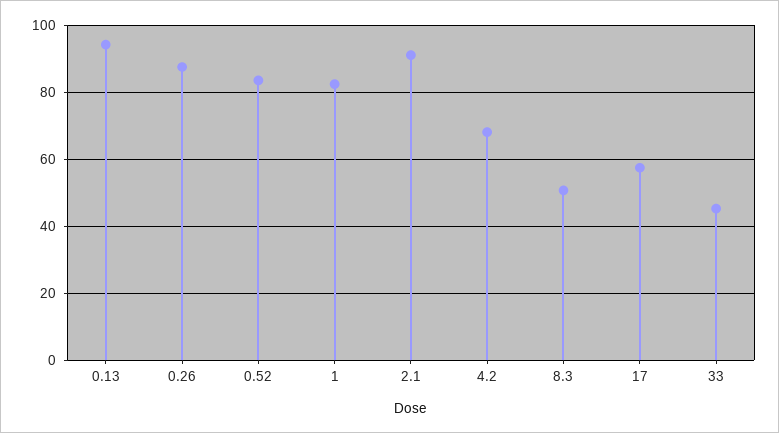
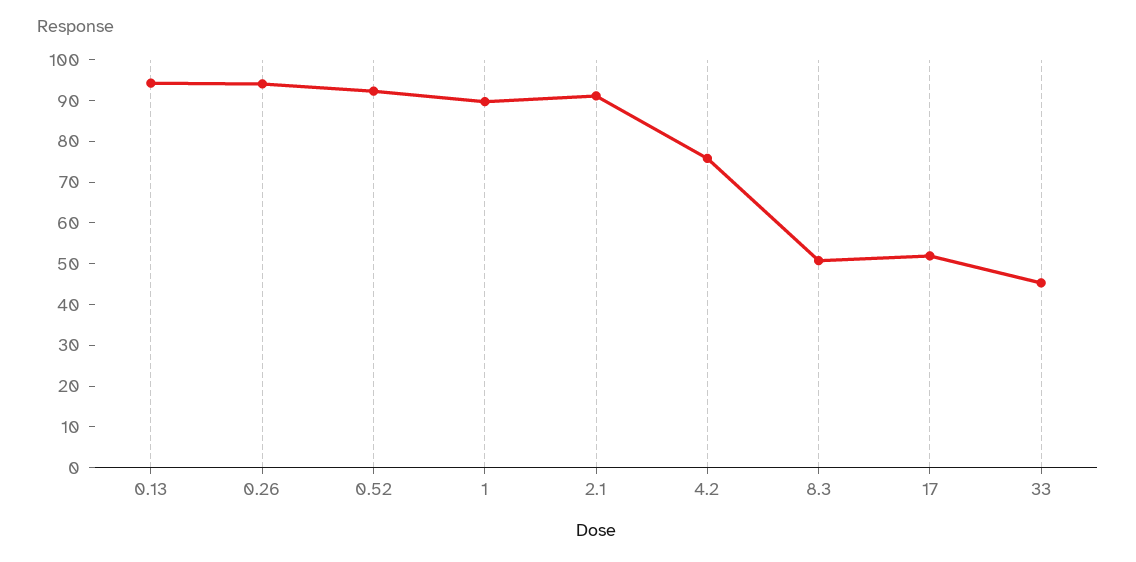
  {
    "0.13": 94,
-   "0.26": 88,
+   "0.26": 94,
-   "0.52": 84,
+   "0.52": 92,
-   "1": 82,
+   "1": 90,
    "2.1": 92,
-   "4.2": 68,
+   "4.2": 76,
    "8.3": 50,
-   "17": 58,
+   "17": 52,
    "33": 46
  }

